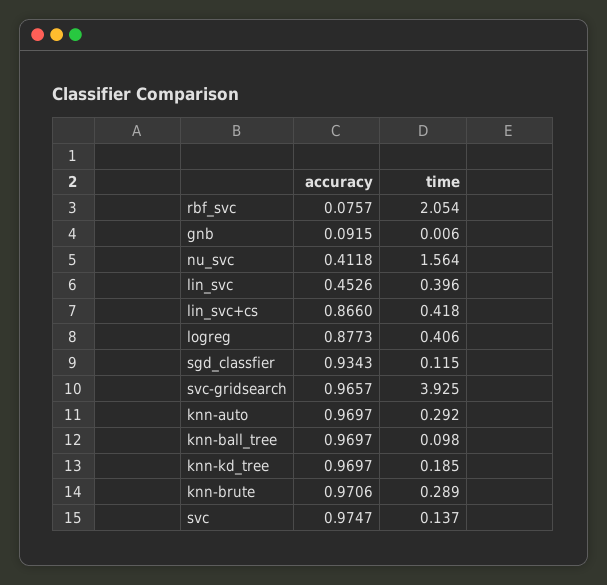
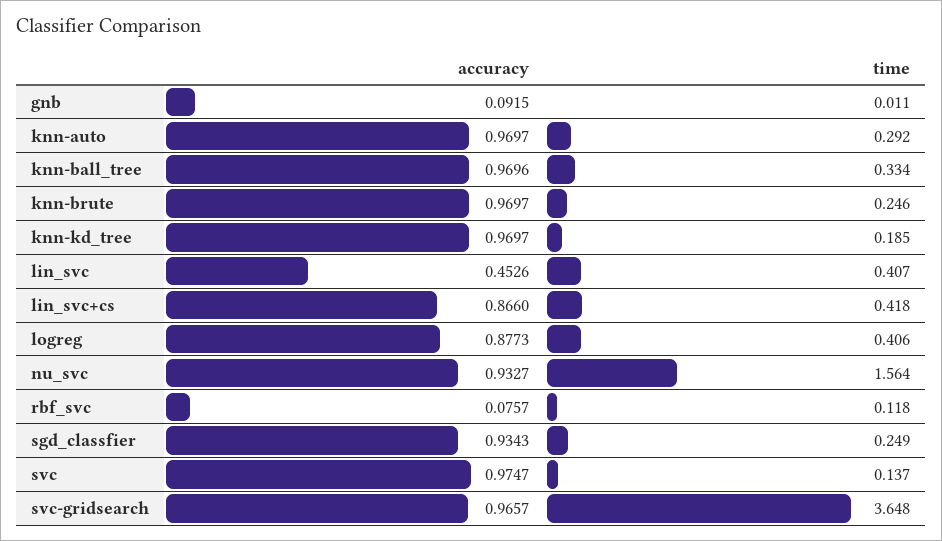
  {
    "accuracy": {
      "rbf_svc": 0.0757,
      "gnb": 0.0915,
-     "nu_svc": 0.4118,
+     "nu_svc": 0.9327,
      "lin_svc": 0.4526,
      "lin_svc+cs": 0.866,
      "logreg": 0.8773,
      "sgd_classfier": 0.9343,
      "svc-gridsearch": 0.9657,
      "knn-auto": 0.9697,
-     "knn-ball_tree": 0.9697,
+     "knn-ball_tree": 0.9696,
      "knn-kd_tree": 0.9697,
-     "knn-brute": 0.9706,
+     "knn-brute": 0.9697,
      "svc": 0.9747
    },
    "time": {
-     "rbf_svc": 2.054,
+     "rbf_svc": 0.118,
-     "gnb": 0.006,
+     "gnb": 0.011,
      "nu_svc": 1.564,
-     "lin_svc": 0.396,
+     "lin_svc": 0.407,
      "lin_svc+cs": 0.418,
      "logreg": 0.406,
-     "sgd_classfier": 0.115,
+     "sgd_classfier": 0.249,
-     "svc-gridsearch": 3.925,
+     "svc-gridsearch": 3.648,
      "knn-auto": 0.292,
-     "knn-ball_tree": 0.098,
+     "knn-ball_tree": 0.334,
      "knn-kd_tree": 0.185,
-     "knn-brute": 0.289,
+     "knn-brute": 0.246,
      "svc": 0.137
    }
  }

